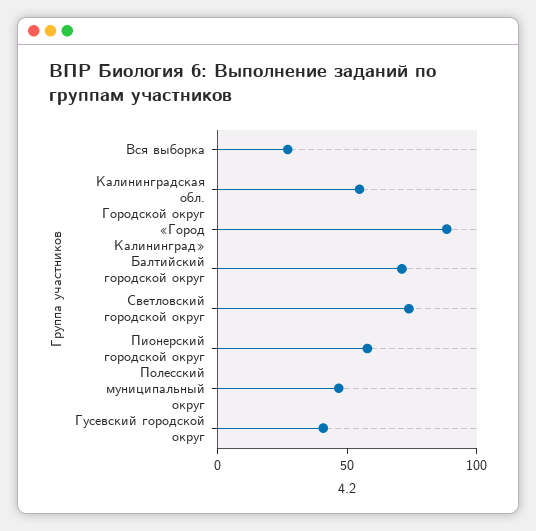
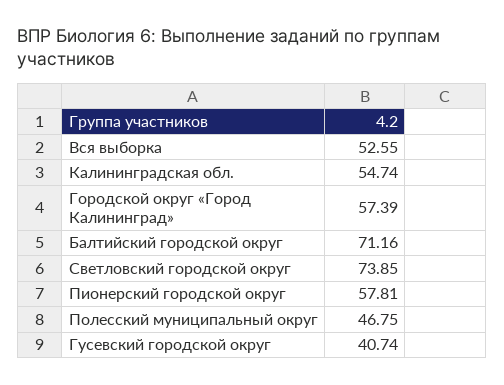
  {
-   "Вся выборка": 30,
+   "Вся выборка": 52.55,
    "Калининградская обл.": 54.74,
-   "Городской округ «Город Калининград»": 90,
+   "Городской округ «Город Калининград»": 57.39,
    "Балтийский городской округ": 71.16,
    "Светловский городской округ": 73.85,
    "Пионерский городской округ": 57.81,
    "Полесский муниципальный округ": 46.75,
    "Гусевский городской округ": 40.74
  }

